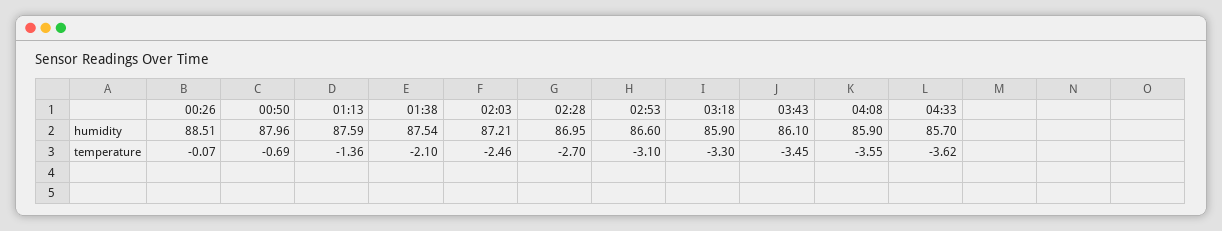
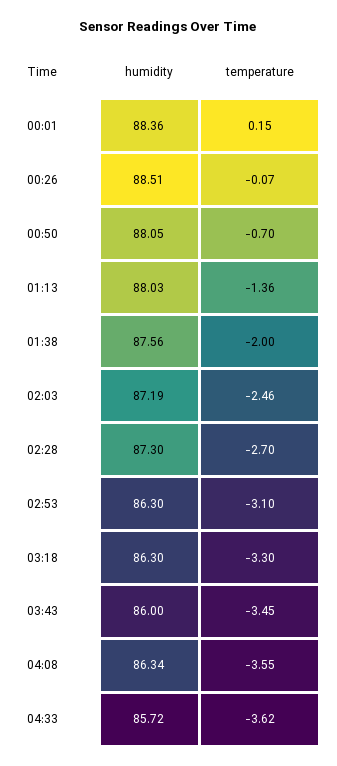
  {
    "00:26": {
      "humidity": 88.51,
      "temperature": -0.07
    },
    "00:50": {
-     "humidity": 87.96,
+     "humidity": 88.05,
-     "temperature": -0.69
+     "temperature": -0.7
    },
    "01:13": {
-     "humidity": 87.59,
+     "humidity": 88.03,
      "temperature": -1.36
    },
    "01:38": {
-     "humidity": 87.54,
+     "humidity": 87.56,
-     "temperature": -2.1
+     "temperature": -2
    },
    "02:03": {
-     "humidity": 87.21,
+     "humidity": 87.19,
      "temperature": -2.46
    },
    "02:28": {
-     "humidity": 86.95,
+     "humidity": 87.3,
      "temperature": -2.7
    },
    "02:53": {
-     "humidity": 86.6,
+     "humidity": 86.3,
      "temperature": -3.1
    },
    "03:18": {
-     "humidity": 85.9,
+     "humidity": 86.3,
      "temperature": -3.3
    },
    "03:43": {
-     "humidity": 86.1,
+     "humidity": 86,
      "temperature": -3.45
    },
    "04:08": {
-     "humidity": 85.9,
+     "humidity": 86.34,
      "temperature": -3.55
    },
    "04:33": {
-     "humidity": 85.7,
+     "humidity": 85.72,
      "temperature": -3.62
-   }
+   },
+   "00:01": {
+     "humidity": 88.36,
+     "temperature": 0.15
+   }
  }

